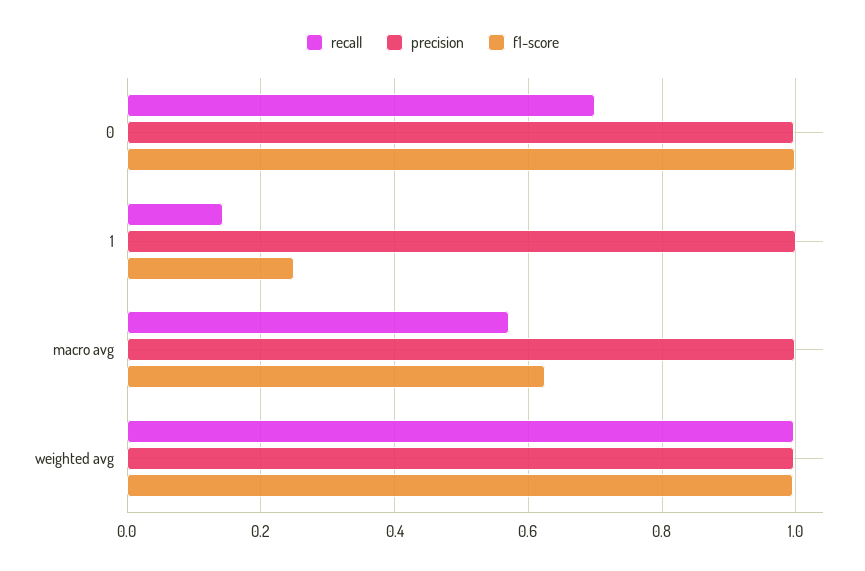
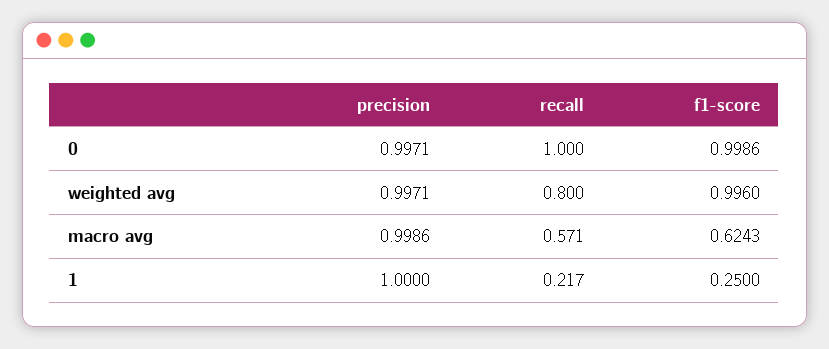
  {
    "recall": {
-     "0": 0.7,
+     "0": 1,
-     "1": 0.14,
+     "1": 0.217,
      "macro avg": 0.571,
-     "weighted avg": 1
+     "weighted avg": 0.8
    },
    "precision": {
      "0": 0.9971,
      "1": 1,
      "macro avg": 0.9986,
      "weighted avg": 0.9971
    },
    "f1-score": {
      "0": 0.9986,
      "1": 0.25,
      "macro avg": 0.6243,
      "weighted avg": 0.996
    }
  }

